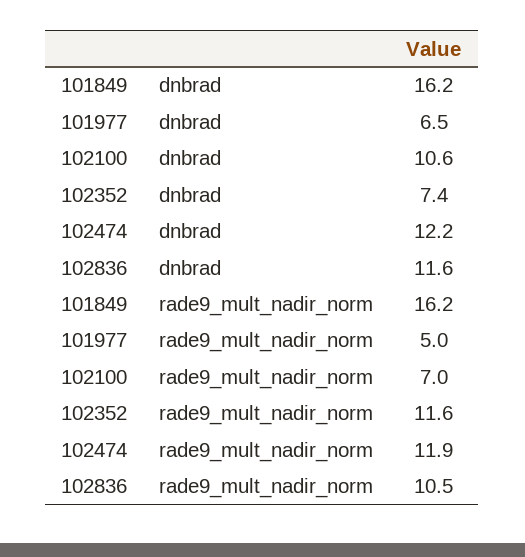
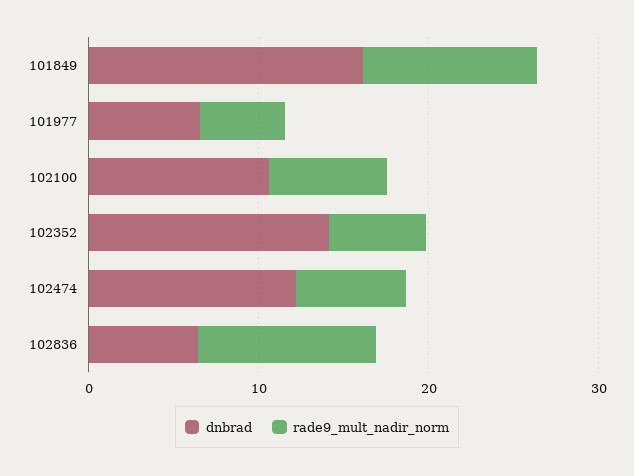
  {
    "dnbrad": {
      "101849": 16.2,
      "101977": 6.5,
      "102100": 10.6,
-     "102352": 7.4,
+     "102352": 14,
      "102474": 12.2,
-     "102836": 11.6
+     "102836": 6
    },
    "rade9_mult_nadir_norm": {
-     "101849": 16.2,
+     "101849": 10,
      "101977": 5,
      "102100": 7,
-     "102352": 11.6,
+     "102352": 6,
-     "102474": 11.9,
+     "102474": 6,
      "102836": 10.5
    }
  }

